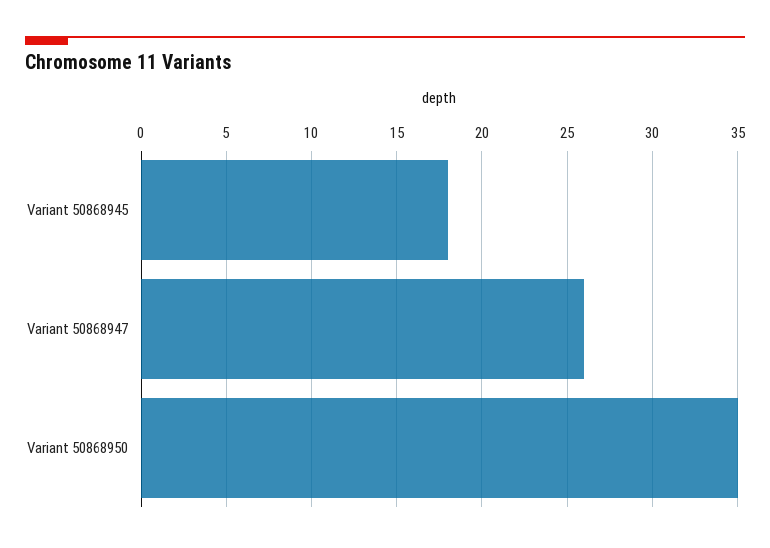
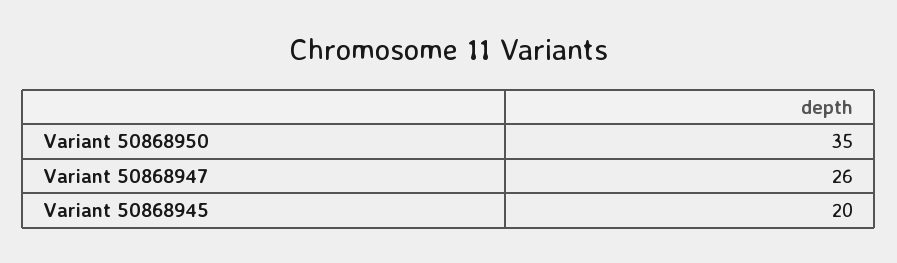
  {
-   "Variant 50868945": 18,
+   "Variant 50868945": 20,
    "Variant 50868947": 26,
    "Variant 50868950": 35
  }

